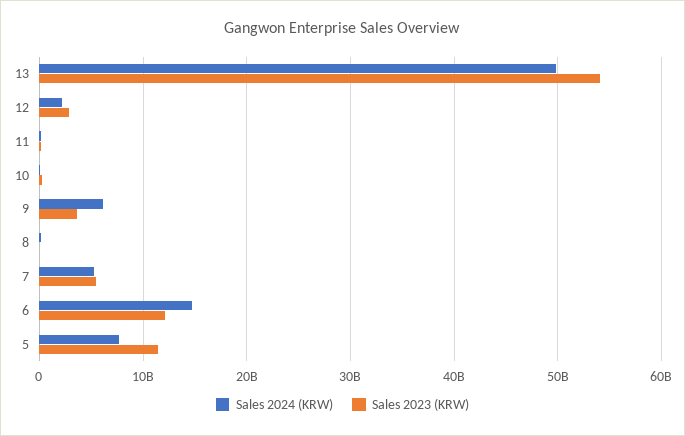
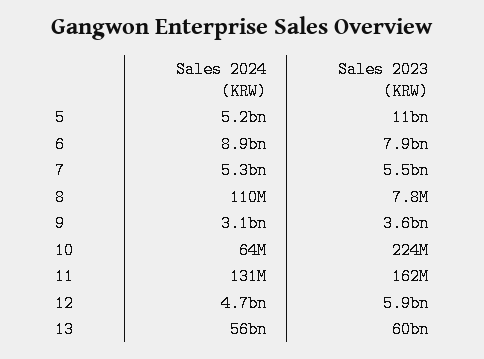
  {
    "Sales 2024 (KRW)": {
-     "13": 50000000000,
+     "13": 56000000000,
-     "12": 2000000000,
+     "12": 4700000000,
      "11": 131000000,
      "10": 64000000,
-     "9": 6000000000,
+     "9": 3100000000,
      "8": 110000000,
      "7": 5300000000,
-     "6": 15000000000,
+     "6": 8900000000,
-     "5": 8000000000
+     "5": 5200000000
    },
    "Sales 2023 (KRW)": {
-     "13": 54000000000,
+     "13": 60000000000,
-     "12": 3000000000,
+     "12": 5900000000,
      "11": 162000000,
      "10": 224000000,
      "9": 3600000000,
      "8": 7800000,
      "7": 5500000000,
-     "6": 12000000000,
+     "6": 7900000000,
      "5": 11000000000
    }
  }

